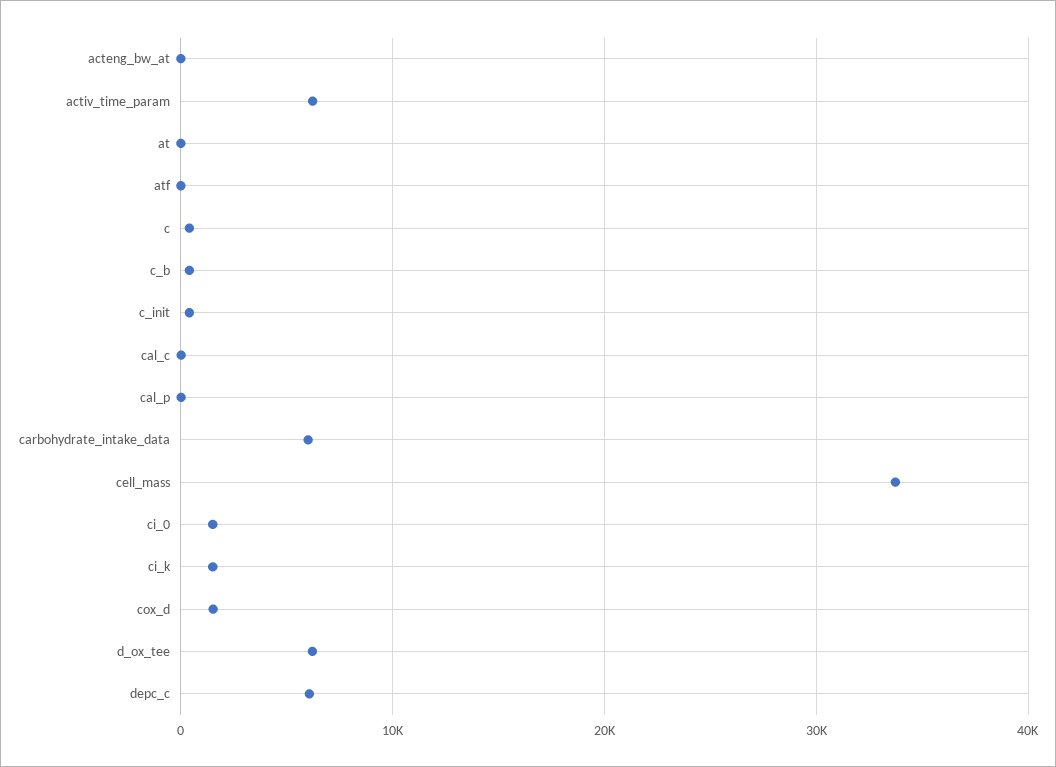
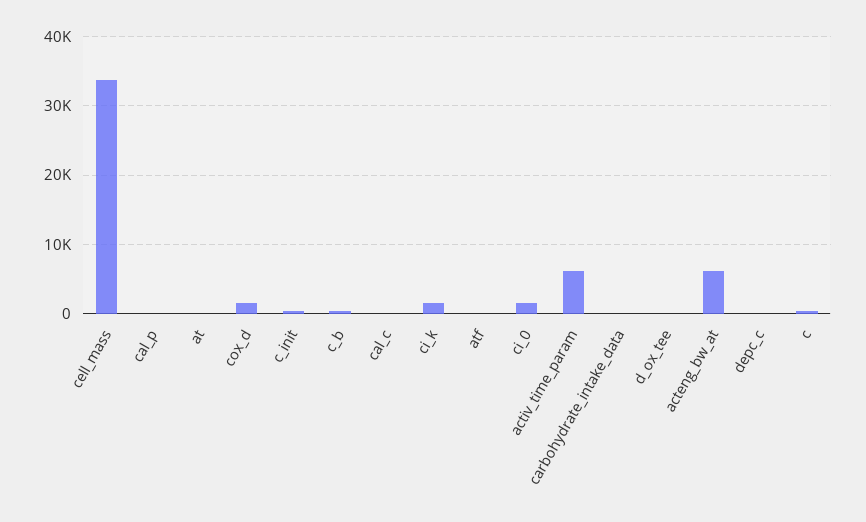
  {
-   "acteng_bw_at": 0,
+   "acteng_bw_at": 6000,
    "activ_time_param": 6000,
    "at": 0,
    "atf": 0,
    "c": 0,
    "c_b": 0,
    "c_init": 0,
    "cal_c": 0,
    "cal_p": 0,
-   "carbohydrate_intake_data": 6000,
+   "carbohydrate_intake_data": 0,
    "cell_mass": 34000,
    "ci_0": 2000,
    "ci_k": 2000,
    "cox_d": 2000,
-   "d_ox_tee": 6000,
+   "d_ox_tee": 0,
-   "depc_c": 6000
+   "depc_c": 0
  }

